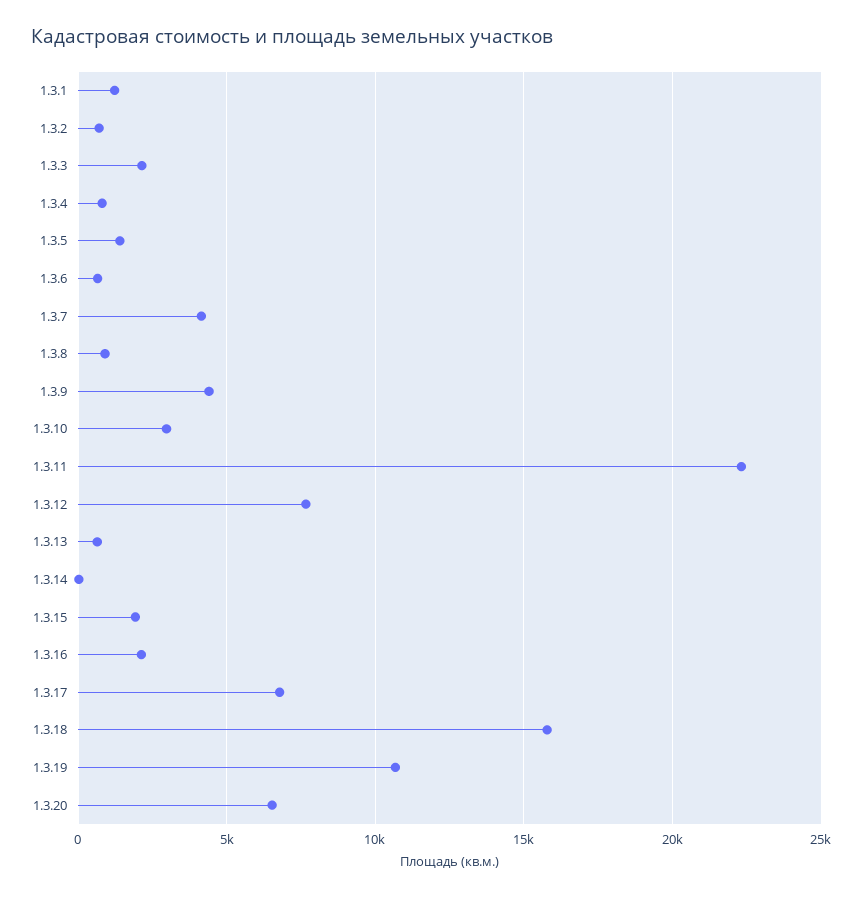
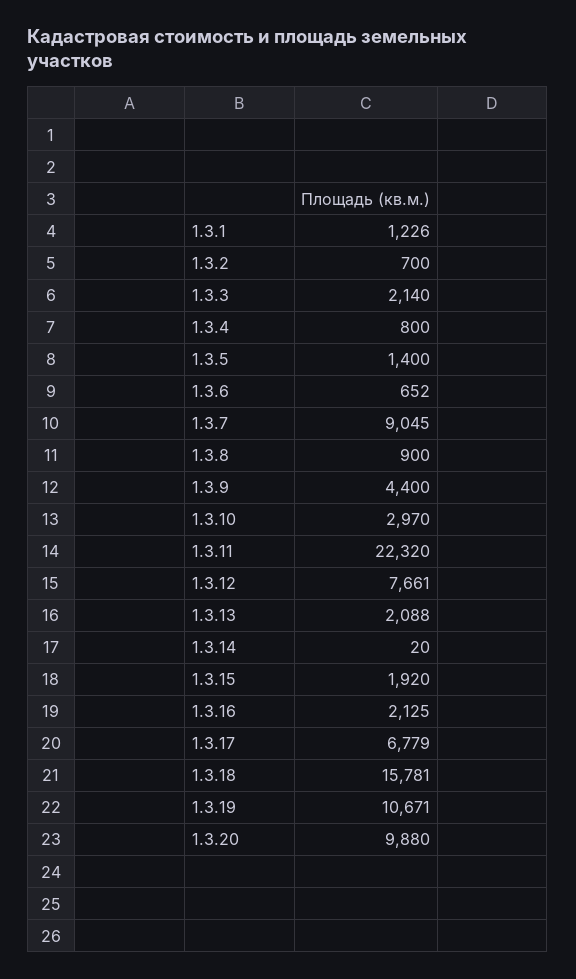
  {
    "1.3.1": 1226,
    "1.3.2": 700,
    "1.3.3": 2140,
    "1.3.4": 800,
    "1.3.5": 1400,
    "1.3.6": 652,
-   "1.3.7": 4000,
+   "1.3.7": 9045,
    "1.3.8": 900,
    "1.3.9": 4400,
    "1.3.10": 2970,
    "1.3.11": 22320,
    "1.3.12": 7661,
-   "1.3.13": 500,
+   "1.3.13": 2088,
    "1.3.14": 20,
    "1.3.15": 1920,
    "1.3.16": 2125,
    "1.3.17": 6779,
    "1.3.18": 15781,
    "1.3.19": 10671,
-   "1.3.20": 6500
+   "1.3.20": 9880
  }

